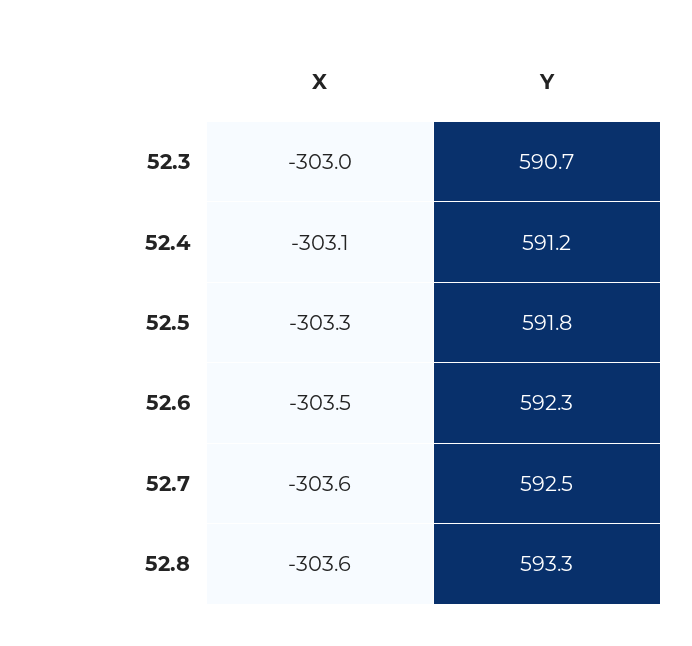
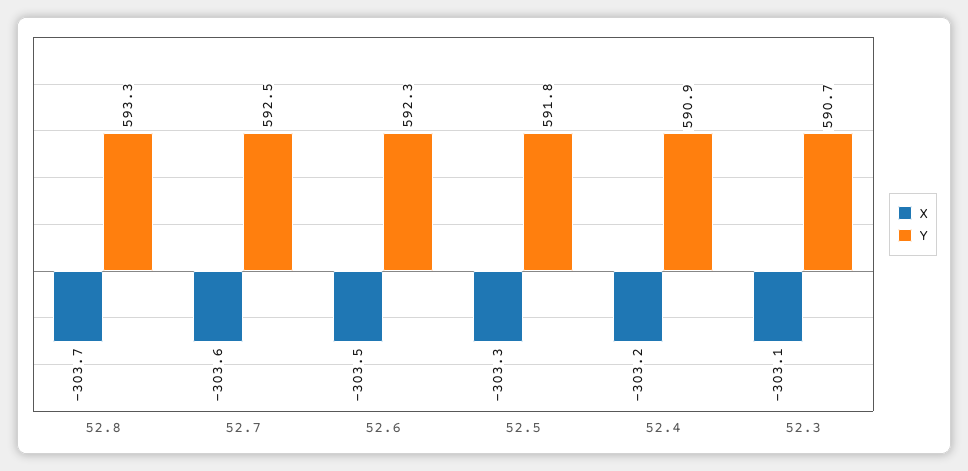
  {
    "X": {
-     "52.3": -303,
+     "52.3": -303.1,
-     "52.4": -303.1,
+     "52.4": -303.2,
      "52.5": -303.3,
      "52.6": -303.5,
      "52.7": -303.6,
-     "52.8": -303.6
+     "52.8": -303.7
    },
    "Y": {
      "52.3": 590.7,
-     "52.4": 591.2,
+     "52.4": 590.9,
      "52.5": 591.8,
      "52.6": 592.3,
      "52.7": 592.5,
      "52.8": 593.3
    }
  }

